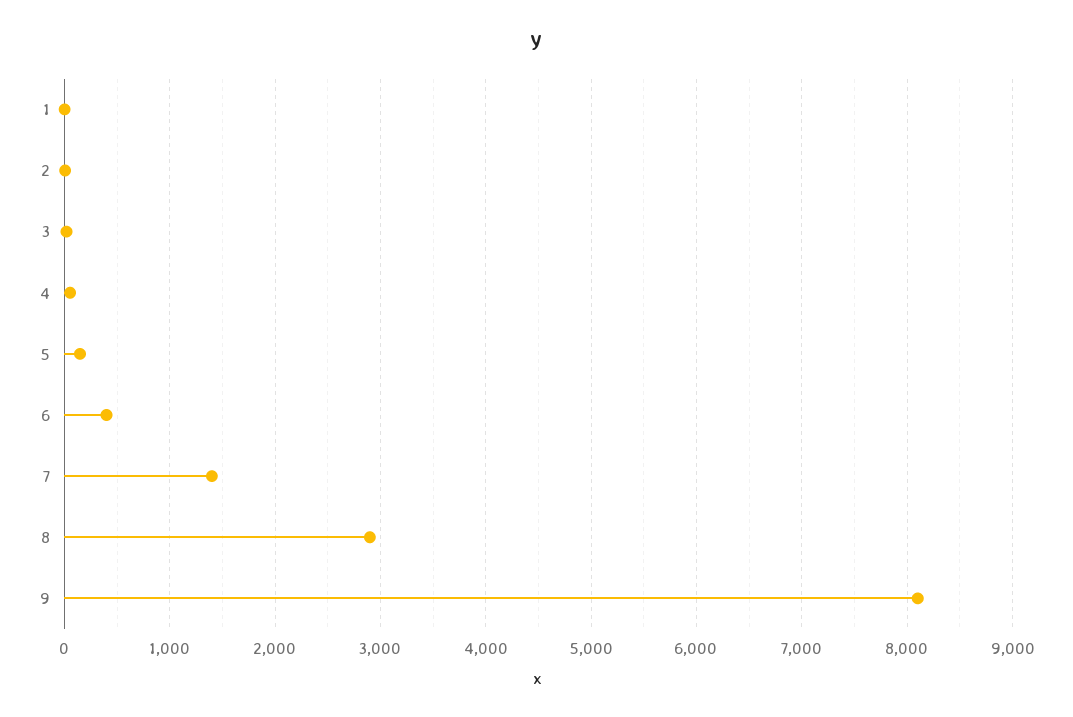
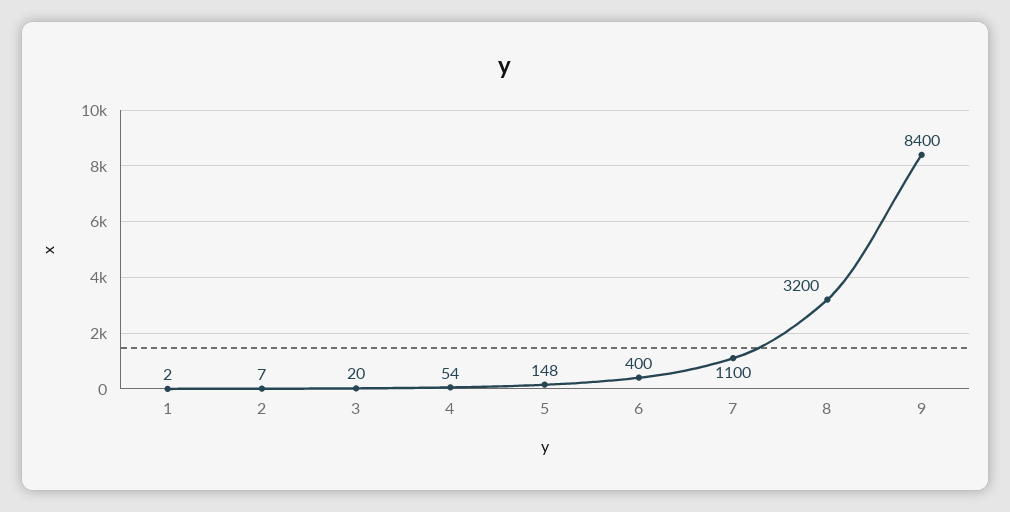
  {
    "1": 2,
    "2": 7,
    "3": 20,
    "4": 54,
    "5": 148,
    "6": 400,
-   "7": 1400,
+   "7": 1100,
-   "8": 2900,
+   "8": 3200,
-   "9": 8100
+   "9": 8400
  }

